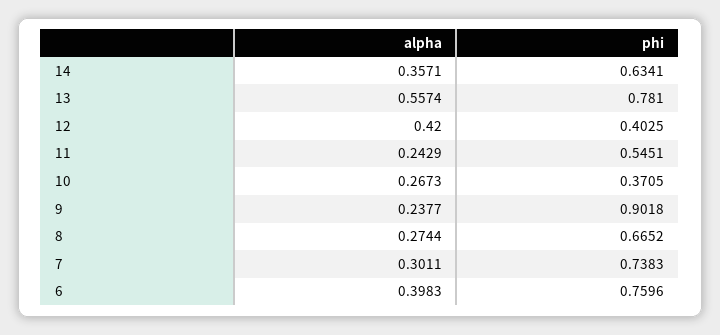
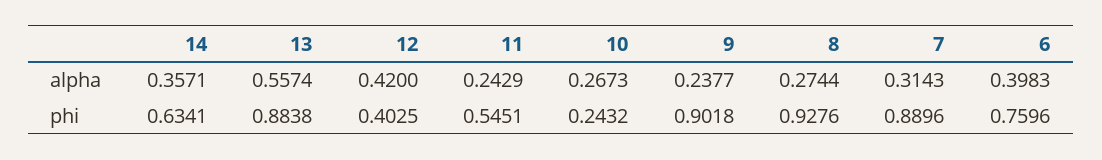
  {
    "alpha": {
      "14": 0.3571,
      "13": 0.5574,
      "12": 0.42,
      "11": 0.2429,
      "10": 0.2673,
      "9": 0.2377,
      "8": 0.2744,
-     "7": 0.3011,
+     "7": 0.3143,
      "6": 0.3983
    },
    "phi": {
      "14": 0.6341,
-     "13": 0.781,
+     "13": 0.8838,
      "12": 0.4025,
      "11": 0.5451,
-     "10": 0.3705,
+     "10": 0.2432,
      "9": 0.9018,
-     "8": 0.6652,
+     "8": 0.9276,
-     "7": 0.7383,
+     "7": 0.8896,
      "6": 0.7596
    }
  }

